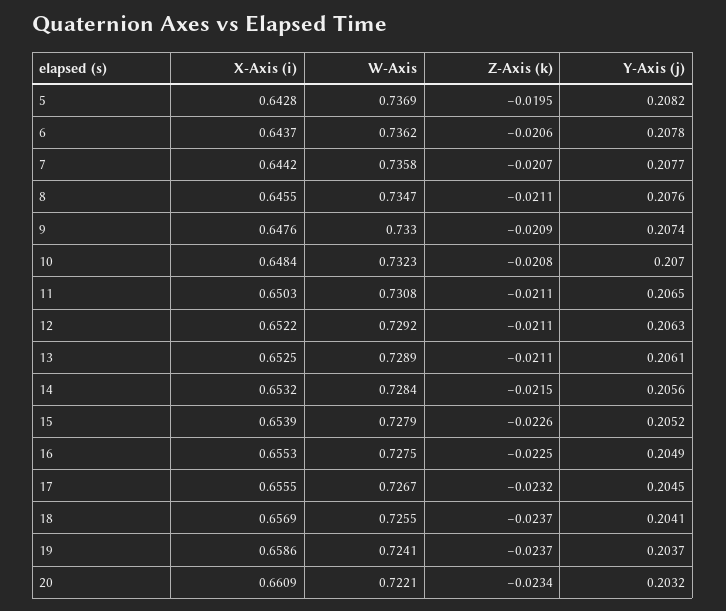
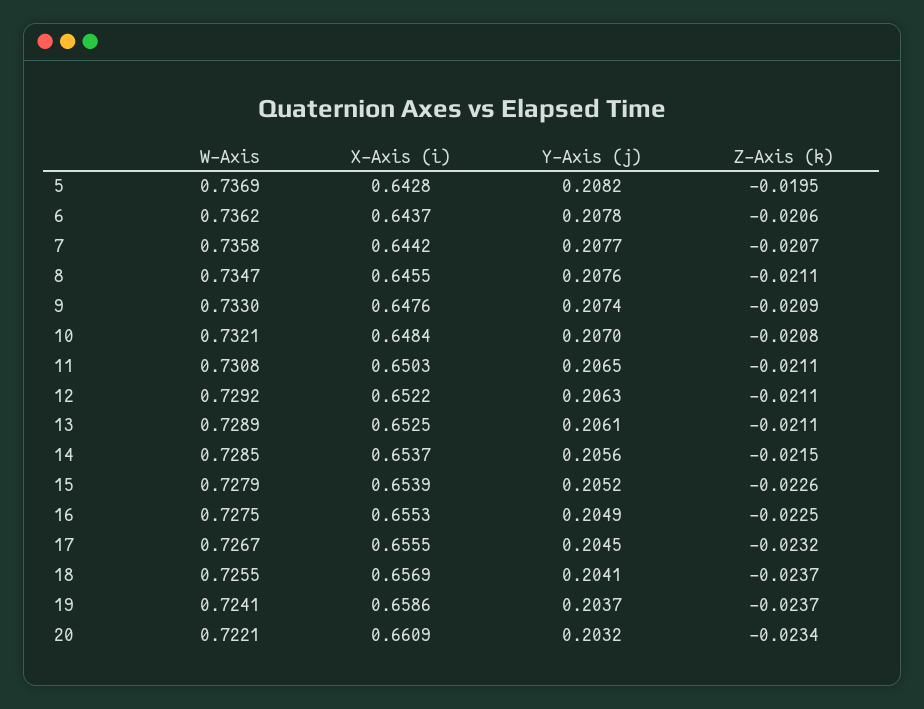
  {
    "X-Axis (i)": {
      "5": 0.6428,
      "6": 0.6437,
      "7": 0.6442,
      "8": 0.6455,
      "9": 0.6476,
      "10": 0.6484,
      "11": 0.6503,
      "12": 0.6522,
      "13": 0.6525,
-     "14": 0.6532,
+     "14": 0.6537,
      "15": 0.6539,
      "16": 0.6553,
      "17": 0.6555,
      "18": 0.6569,
      "19": 0.6586,
      "20": 0.6609
    },
    "W-Axis": {
      "5": 0.7369,
      "6": 0.7362,
      "7": 0.7358,
      "8": 0.7347,
      "9": 0.733,
-     "10": 0.7323,
+     "10": 0.7321,
      "11": 0.7308,
      "12": 0.7292,
      "13": 0.7289,
-     "14": 0.7284,
+     "14": 0.7285,
      "15": 0.7279,
      "16": 0.7275,
      "17": 0.7267,
      "18": 0.7255,
      "19": 0.7241,
      "20": 0.7221
    },
    "Z-Axis (k)": {
      "5": -0.0195,
      "6": -0.0206,
      "7": -0.0207,
      "8": -0.0211,
      "9": -0.0209,
      "10": -0.0208,
      "11": -0.0211,
      "12": -0.0211,
      "13": -0.0211,
      "14": -0.0215,
      "15": -0.0226,
      "16": -0.0225,
      "17": -0.0232,
      "18": -0.0237,
      "19": -0.0237,
      "20": -0.0234
    },
    "Y-Axis (j)": {
      "5": 0.2082,
      "6": 0.2078,
      "7": 0.2077,
      "8": 0.2076,
      "9": 0.2074,
      "10": 0.207,
      "11": 0.2065,
      "12": 0.2063,
      "13": 0.2061,
      "14": 0.2056,
      "15": 0.2052,
      "16": 0.2049,
      "17": 0.2045,
      "18": 0.2041,
      "19": 0.2037,
      "20": 0.2032
    }
  }

